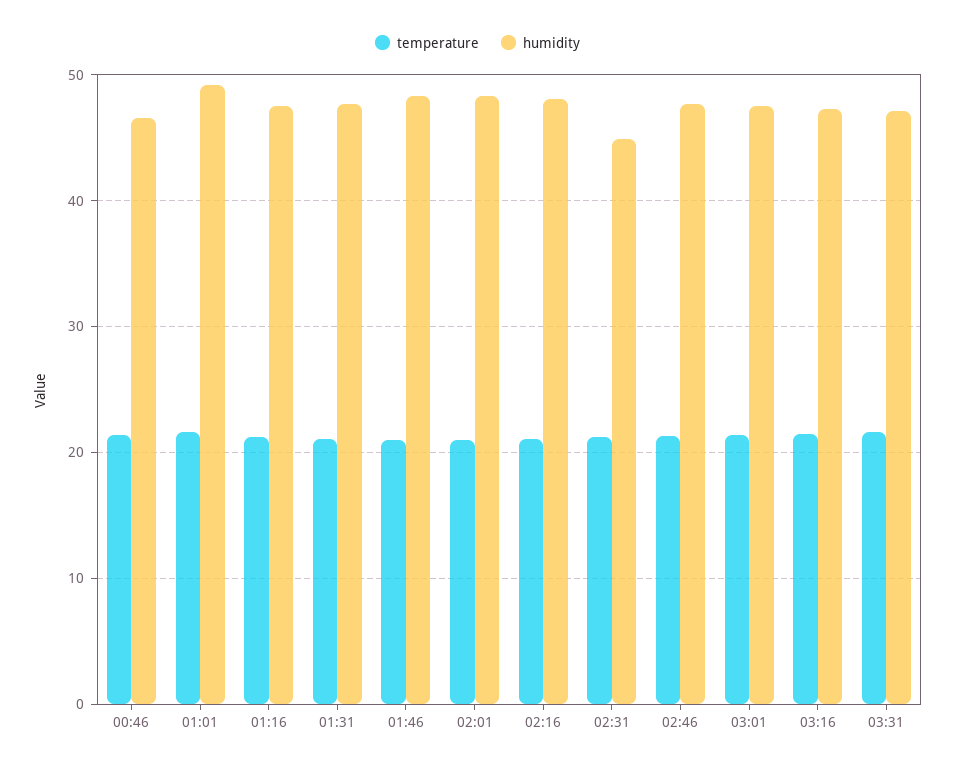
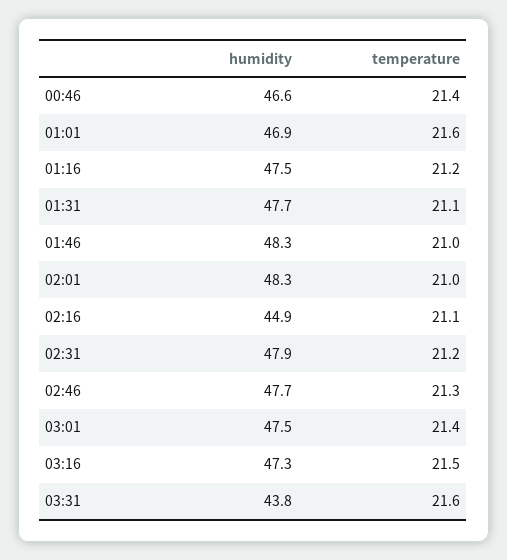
  {
    "temperature": {
      "00:46": 21.4,
      "01:01": 21.6,
      "01:16": 21.2,
      "01:31": 21.1,
      "01:46": 21,
      "02:01": 21,
      "02:16": 21.1,
      "02:31": 21.2,
      "02:46": 21.3,
      "03:01": 21.4,
      "03:16": 21.5,
      "03:31": 21.6
    },
    "humidity": {
      "00:46": 46.6,
-     "01:01": 49,
+     "01:01": 46.9,
      "01:16": 47.5,
      "01:31": 47.7,
      "01:46": 48.3,
      "02:01": 48.3,
-     "02:16": 48,
+     "02:16": 44.9,
-     "02:31": 45,
+     "02:31": 47.9,
      "02:46": 47.7,
      "03:01": 47.5,
      "03:16": 47.3,
-     "03:31": 47
+     "03:31": 43.8
    }
  }

